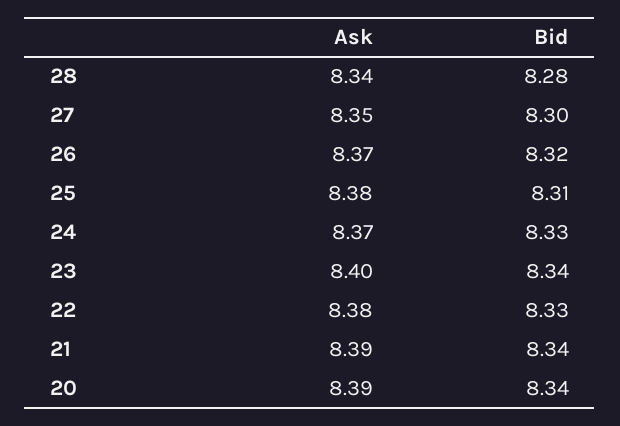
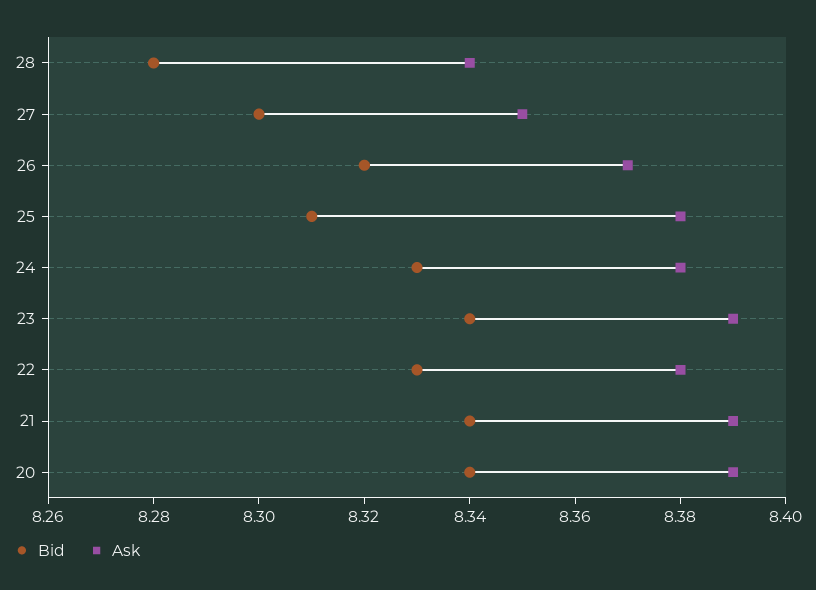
  {
    "Ask": {
      "28": 8.34,
      "27": 8.35,
      "26": 8.37,
      "25": 8.38,
-     "24": 8.37,
+     "24": 8.38,
-     "23": 8.4,
+     "23": 8.39,
      "22": 8.38,
      "21": 8.39,
      "20": 8.39
    },
    "Bid": {
      "28": 8.28,
      "27": 8.3,
      "26": 8.32,
      "25": 8.31,
      "24": 8.33,
      "23": 8.34,
      "22": 8.33,
      "21": 8.34,
      "20": 8.34
    }
  }

